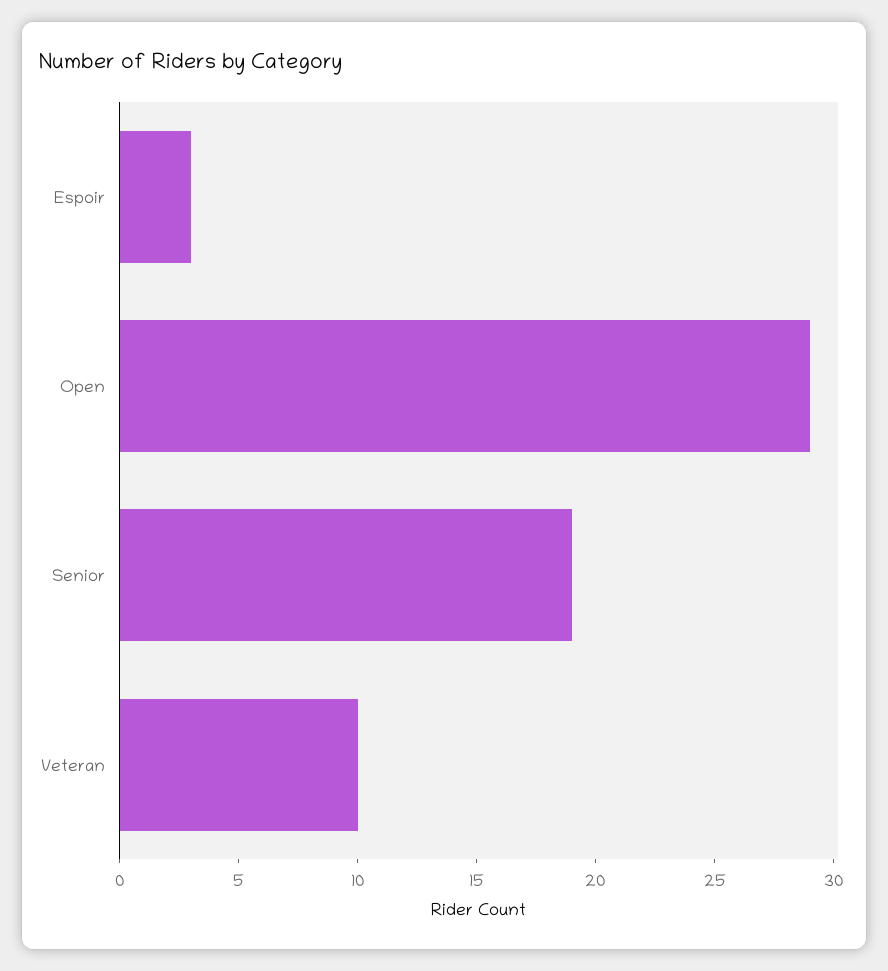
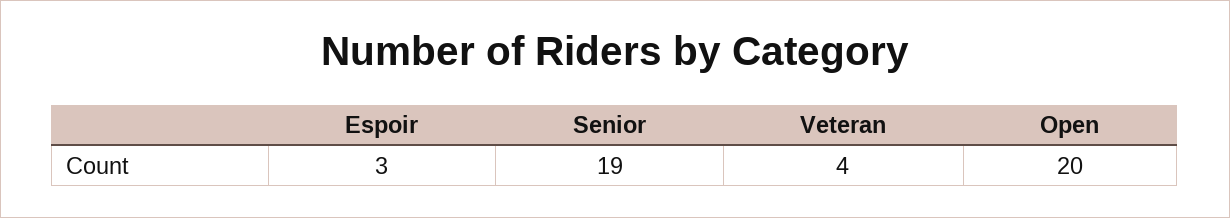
  {
    "Espoir": 3,
-   "Open": 29,
+   "Open": 20,
    "Senior": 19,
-   "Veteran": 10
+   "Veteran": 4
  }

